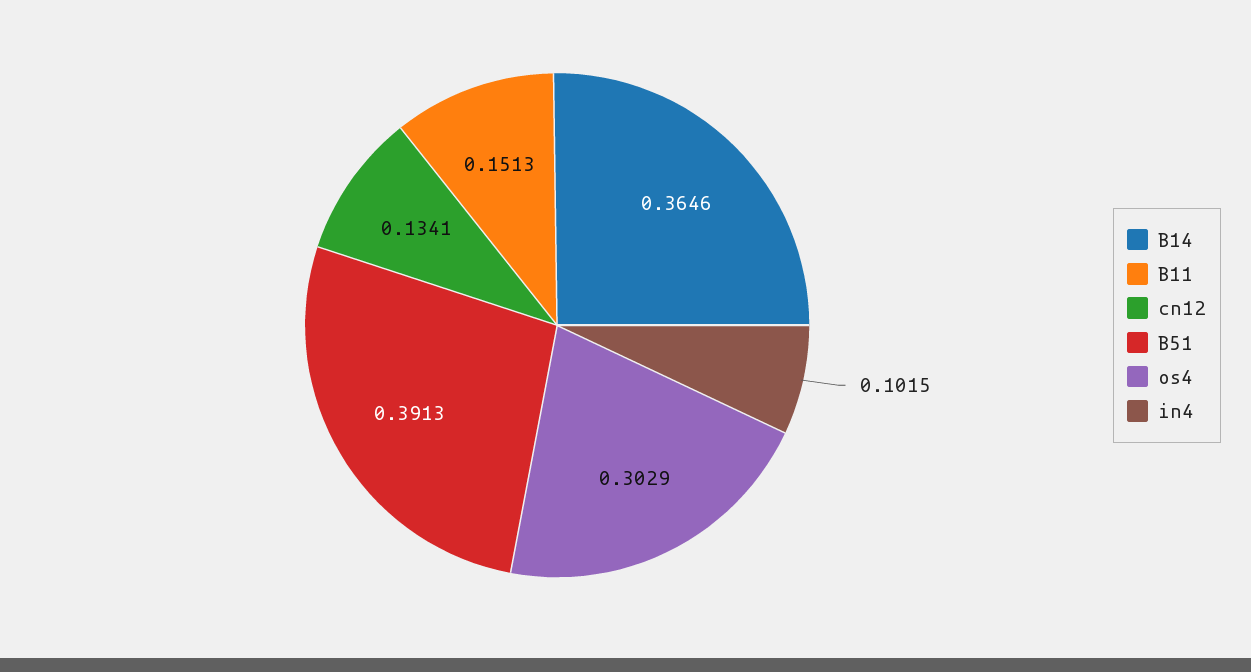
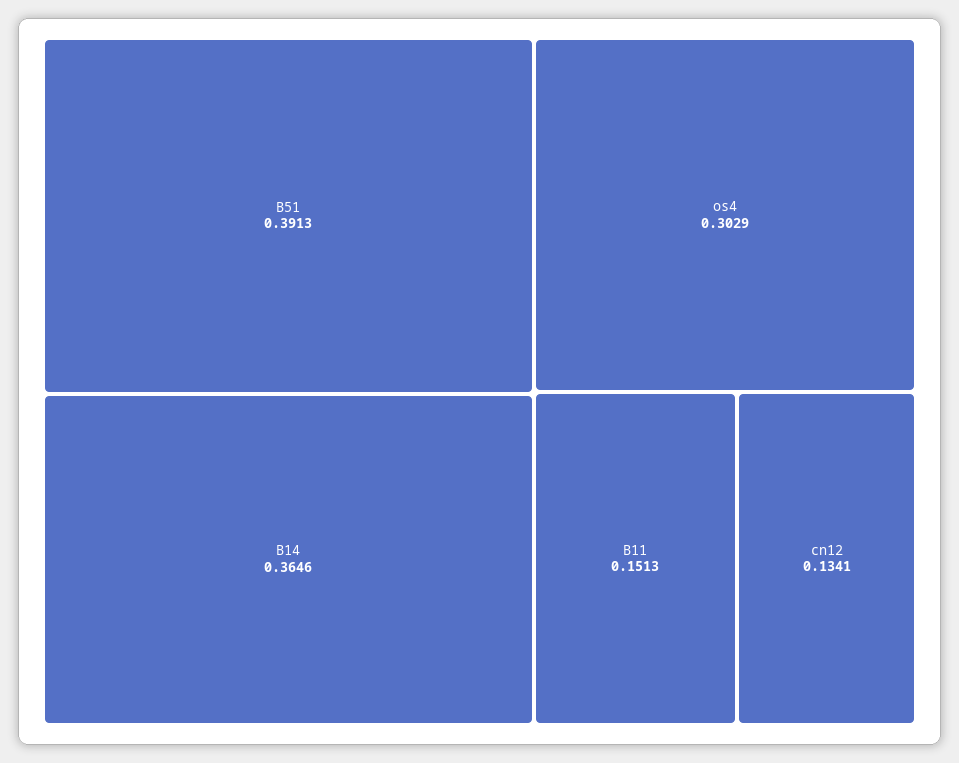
  {
    "B14": 0.3646,
    "B11": 0.1513,
    "cn12": 0.1341,
    "B51": 0.3913,
-   "os4": 0.3029,
+   "os4": 0.3029
-   "in4": 0.1015
  }

